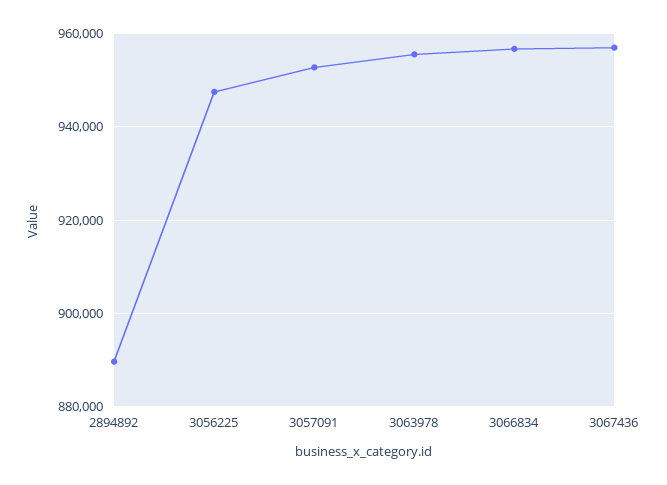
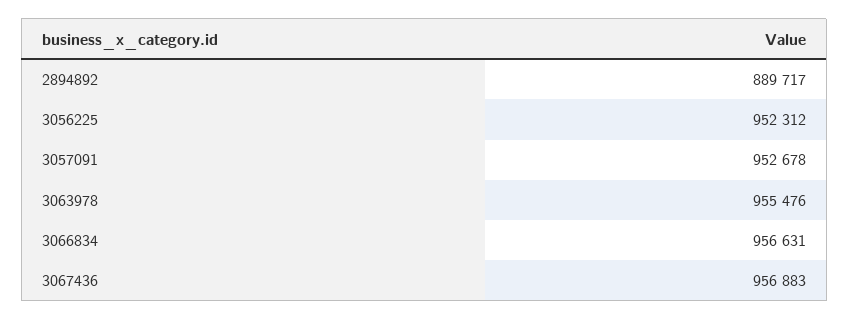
  {
    "2894892": 889717,
-   "3056225": 948000,
+   "3056225": 952312,
    "3057091": 952678,
    "3063978": 955476,
    "3066834": 956631,
    "3067436": 956883
  }

